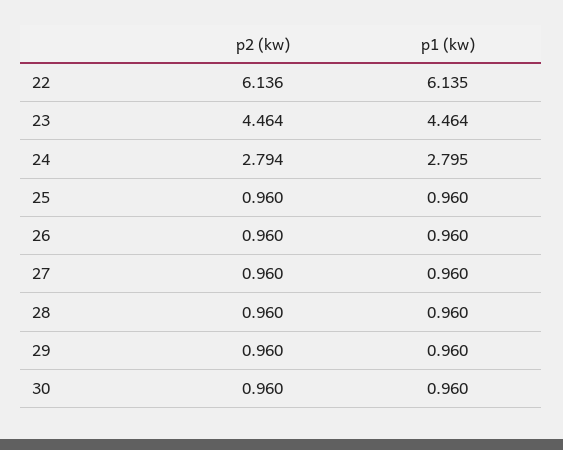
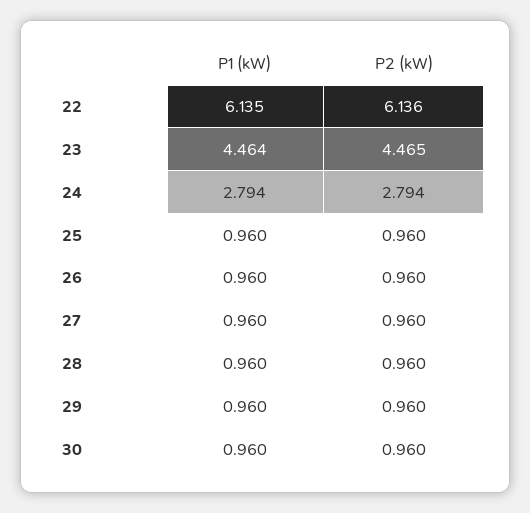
  {
    "p2 (kw)": {
      "22": 6.136,
-     "23": 4.464,
+     "23": 4.465,
      "24": 2.794,
      "25": 0.96,
      "26": 0.96,
      "27": 0.96,
      "28": 0.96,
      "29": 0.96,
      "30": 0.96
    },
    "p1 (kw)": {
      "22": 6.135,
      "23": 4.464,
-     "24": 2.795,
+     "24": 2.794,
      "25": 0.96,
      "26": 0.96,
      "27": 0.96,
      "28": 0.96,
      "29": 0.96,
      "30": 0.96
    }
  }

